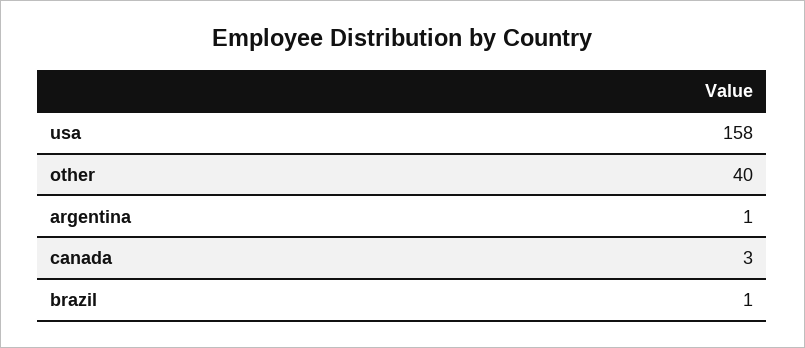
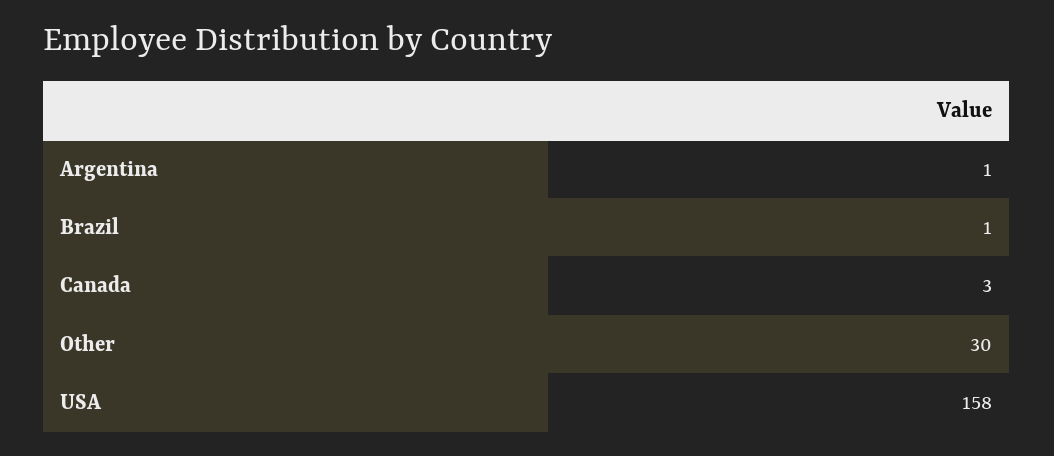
  {
    "usa": 158,
-   "other": 40,
+   "other": 30,
    "argentina": 1,
    "canada": 3,
    "brazil": 1
  }

